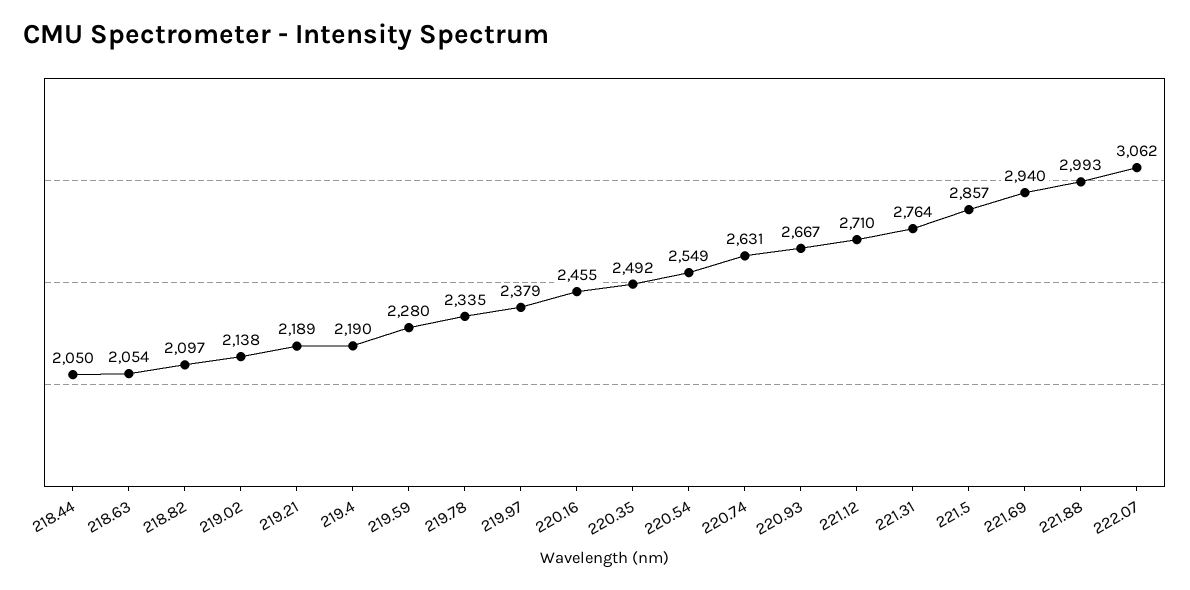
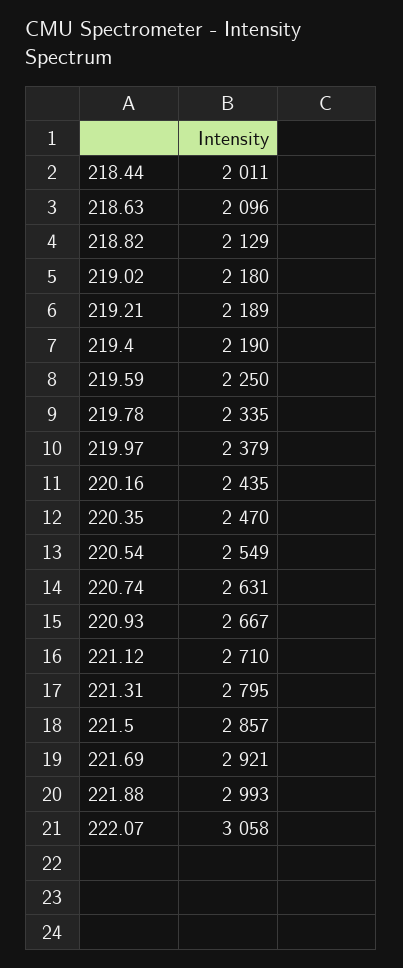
  {
-   "218.44": 2050,
+   "218.44": 2011,
-   "218.63": 2054,
+   "218.63": 2096,
-   "218.82": 2097,
+   "218.82": 2129,
-   "219.02": 2138,
+   "219.02": 2180,
    "219.21": 2189,
    "219.4": 2190,
-   "219.59": 2280,
+   "219.59": 2250,
    "219.78": 2335,
    "219.97": 2379,
-   "220.16": 2455,
+   "220.16": 2435,
-   "220.35": 2492,
+   "220.35": 2470,
    "220.54": 2549,
    "220.74": 2631,
    "220.93": 2667,
    "221.12": 2710,
-   "221.31": 2764,
+   "221.31": 2795,
    "221.5": 2857,
-   "221.69": 2940,
+   "221.69": 2921,
    "221.88": 2993,
-   "222.07": 3062
+   "222.07": 3058
  }

